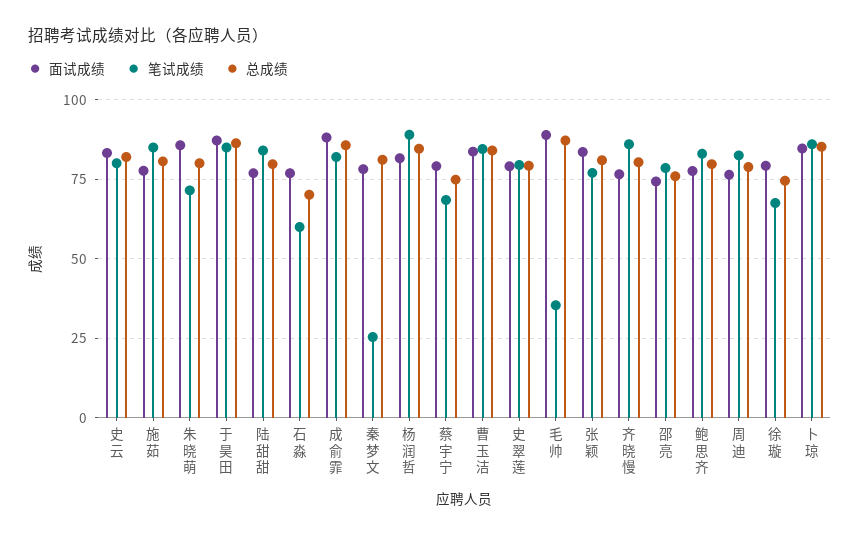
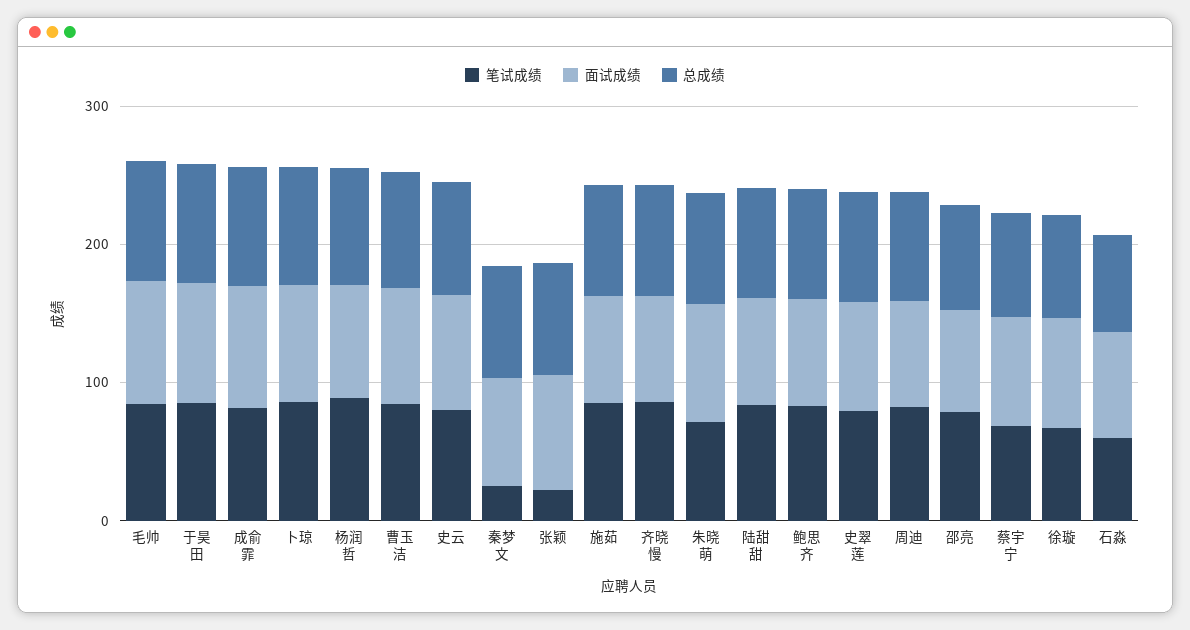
  {
    "面试成绩": {
      "史云": 82.5,
      "施茹": 77.5,
      "朱晓萌": 85,
      "于昊田": 87.5,
      "陆甜甜": 77.5,
      "石淼": 77.5,
      "成俞霏": 87.5,
      "秦梦文": 77.5,
      "杨润哲": 82.5,
      "蔡宇宁": 80,
      "曹玉洁": 82.5,
      "史翠莲": 80,
      "毛帅": 90,
      "张颖": 82.5,
      "齐晓慢": 77.5,
      "邵亮": 75,
      "鲍思齐": 77.5,
      "周迪": 77.5,
      "徐璇": 80,
      "卜琼": 85
    },
    "笔试成绩": {
      "史云": 80,
      "施茹": 85,
      "朱晓萌": 72.5,
      "于昊田": 85,
      "陆甜甜": 85,
      "石淼": 60,
      "成俞霏": 82.5,
      "秦梦文": 25,
      "杨润哲": 90,
      "蔡宇宁": 67.5,
      "曹玉洁": 85,
      "史翠莲": 80,
-     "毛帅": 35,
+     "毛帅": 80,
-     "张颖": 77.5,
+     "张颖": 20,
      "齐晓慢": 85,
      "邵亮": 77.5,
      "鲍思齐": 82.5,
      "周迪": 82.5,
      "徐璇": 67.5,
      "卜琼": 85
    },
    "总成绩": {
      "史云": 82.5,
      "施茹": 80,
      "朱晓萌": 80,
      "于昊田": 87.5,
      "陆甜甜": 80,
      "石淼": 70,
      "成俞霏": 85,
      "秦梦文": 80,
      "杨润哲": 85,
      "蔡宇宁": 75,
      "曹玉洁": 85,
      "史翠莲": 80,
      "毛帅": 87.5,
      "张颖": 80,
      "齐晓慢": 80,
      "邵亮": 75,
      "鲍思齐": 80,
      "周迪": 80,
      "徐璇": 75,
      "卜琼": 85
    }
  }

